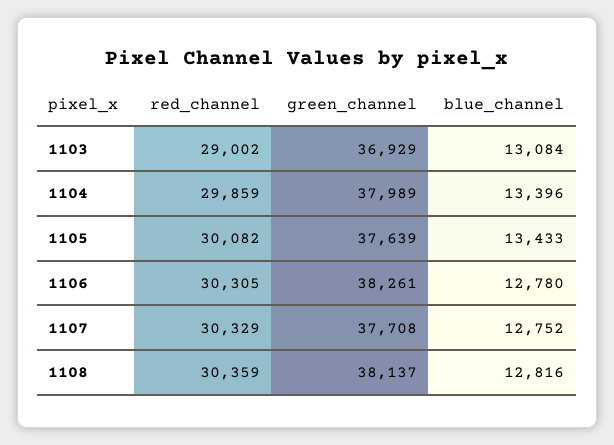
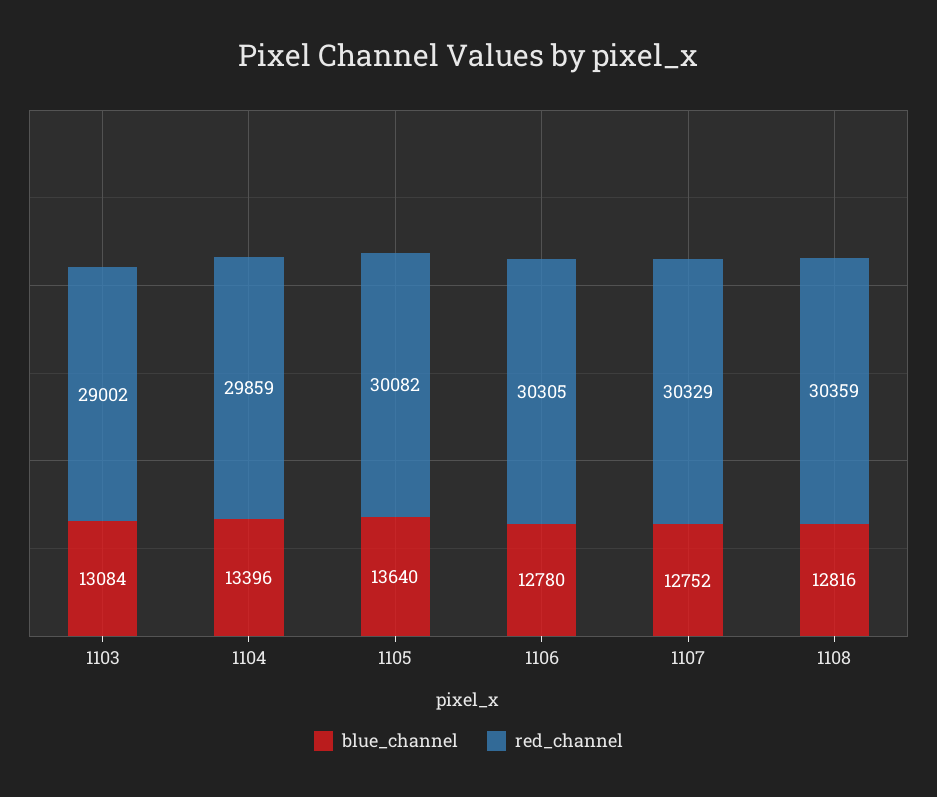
  {
    "red_channel": {
      "1103": 29002,
      "1104": 29859,
      "1105": 30082,
      "1106": 30305,
      "1107": 30329,
      "1108": 30359
    },
-   "green_channel": {
-     "1103": 36929,
-     "1104": 37989,
-     "1105": 37639,
-     "1106": 38261,
-     "1107": 37708,
-     "1108": 38137
-   },
    "blue_channel": {
      "1103": 13084,
      "1104": 13396,
-     "1105": 13433,
+     "1105": 13640,
      "1106": 12780,
      "1107": 12752,
      "1108": 12816
    }
  }

